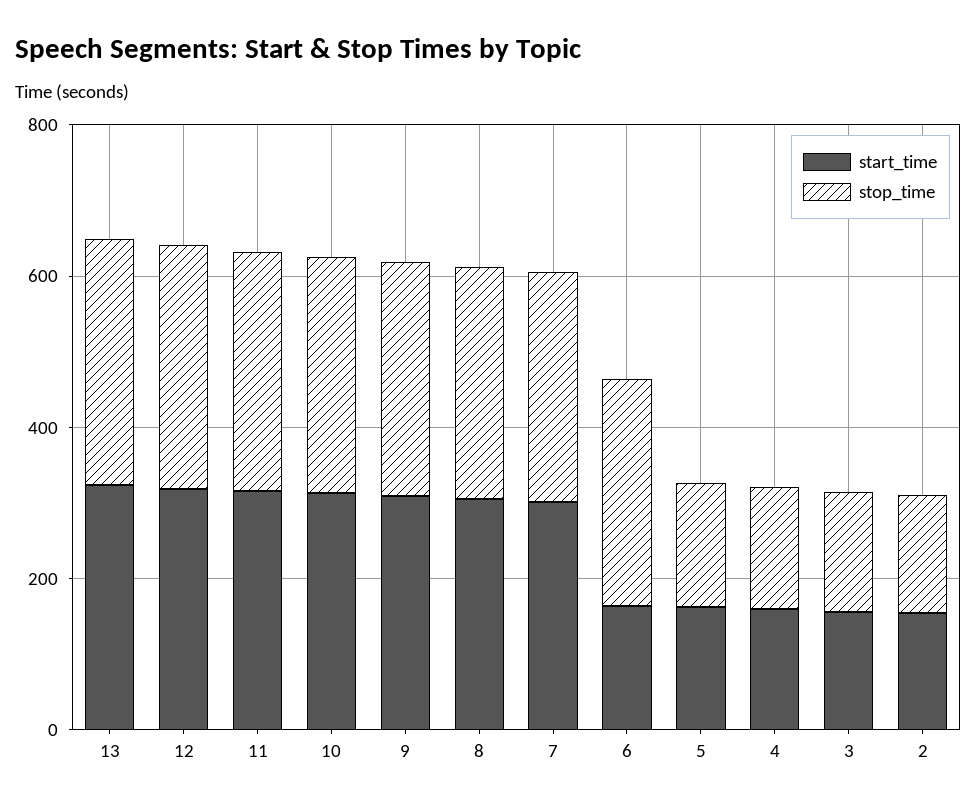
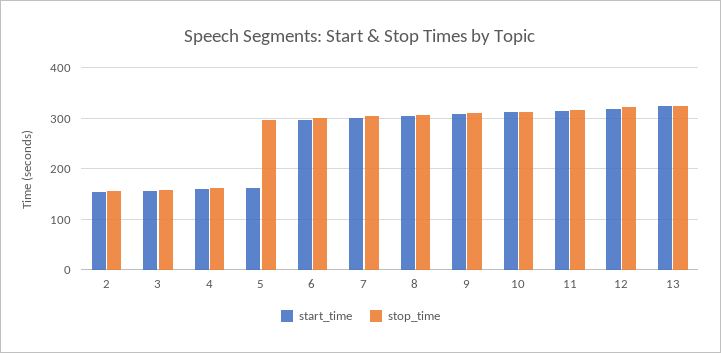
  {
    "start_time": {
      "13": 320,
      "12": 320,
      "11": 320,
      "10": 320,
      "9": 300,
      "8": 300,
      "7": 300,
-     "6": 150,
+     "6": 300,
      "5": 160,
      "4": 160,
      "3": 160,
      "2": 160
    },
    "stop_time": {
      "13": 320,
      "12": 320,
      "11": 320,
      "10": 320,
      "9": 320,
      "8": 300,
      "7": 300,
      "6": 300,
-     "5": 150,
+     "5": 300,
      "4": 160,
      "3": 160,
      "2": 160
    }
  }

